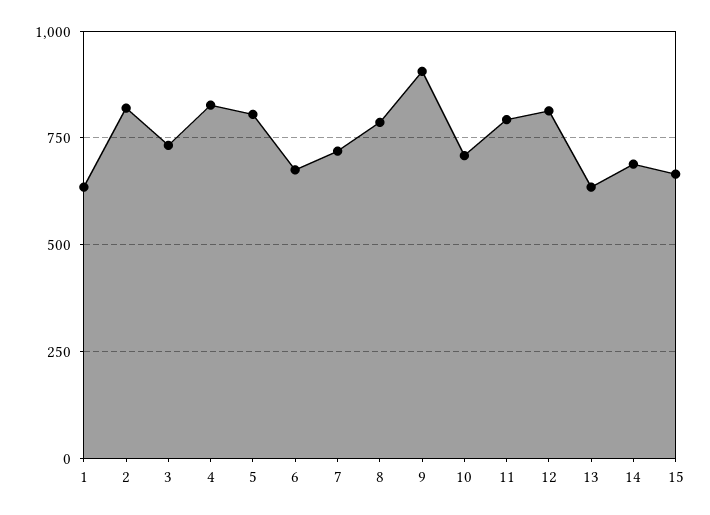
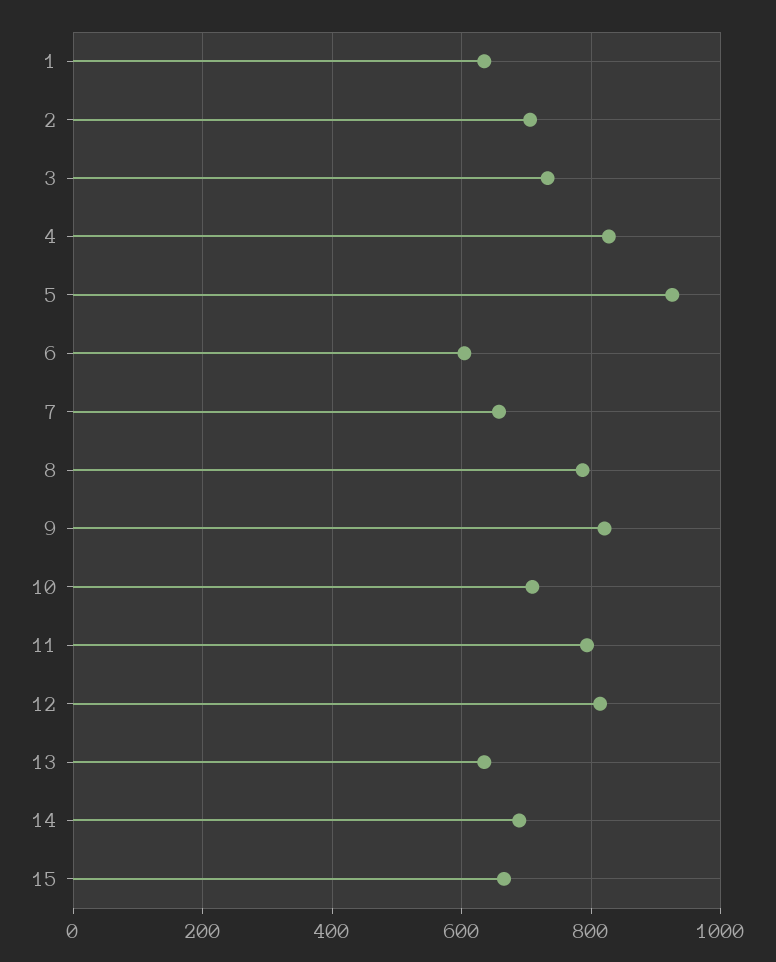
  {
    "1": 640,
-   "2": 825,
+   "2": 700,
    "3": 740,
    "4": 820,
-   "5": 800,
+   "5": 920,
-   "6": 675,
+   "6": 600,
-   "7": 725,
+   "7": 660,
    "8": 780,
-   "9": 900,
+   "9": 820,
    "10": 700,
    "11": 800,
    "12": 820,
    "13": 640,
    "14": 680,
    "15": 660
  }

